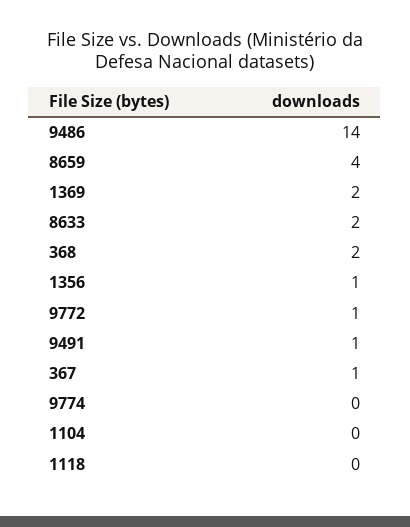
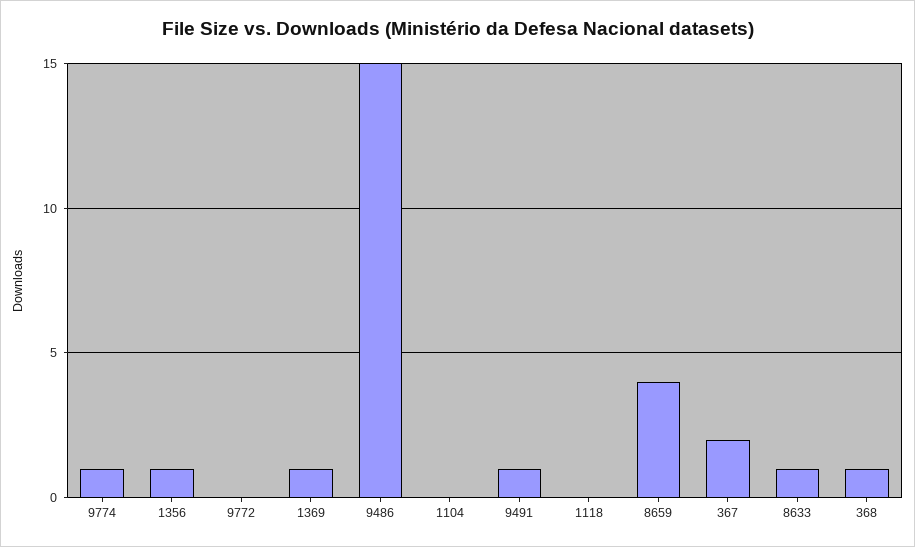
  {
-   "9486": 14,
+   "9486": 15,
    "8659": 4,
-   "1369": 2,
+   "1369": 1,
-   "8633": 2,
+   "8633": 1,
-   "368": 2,
+   "368": 1,
    "1356": 1,
-   "9772": 1,
+   "9772": 0,
    "9491": 1,
-   "367": 1,
+   "367": 2,
-   "9774": 0,
+   "9774": 1,
    "1104": 0,
    "1118": 0
  }

